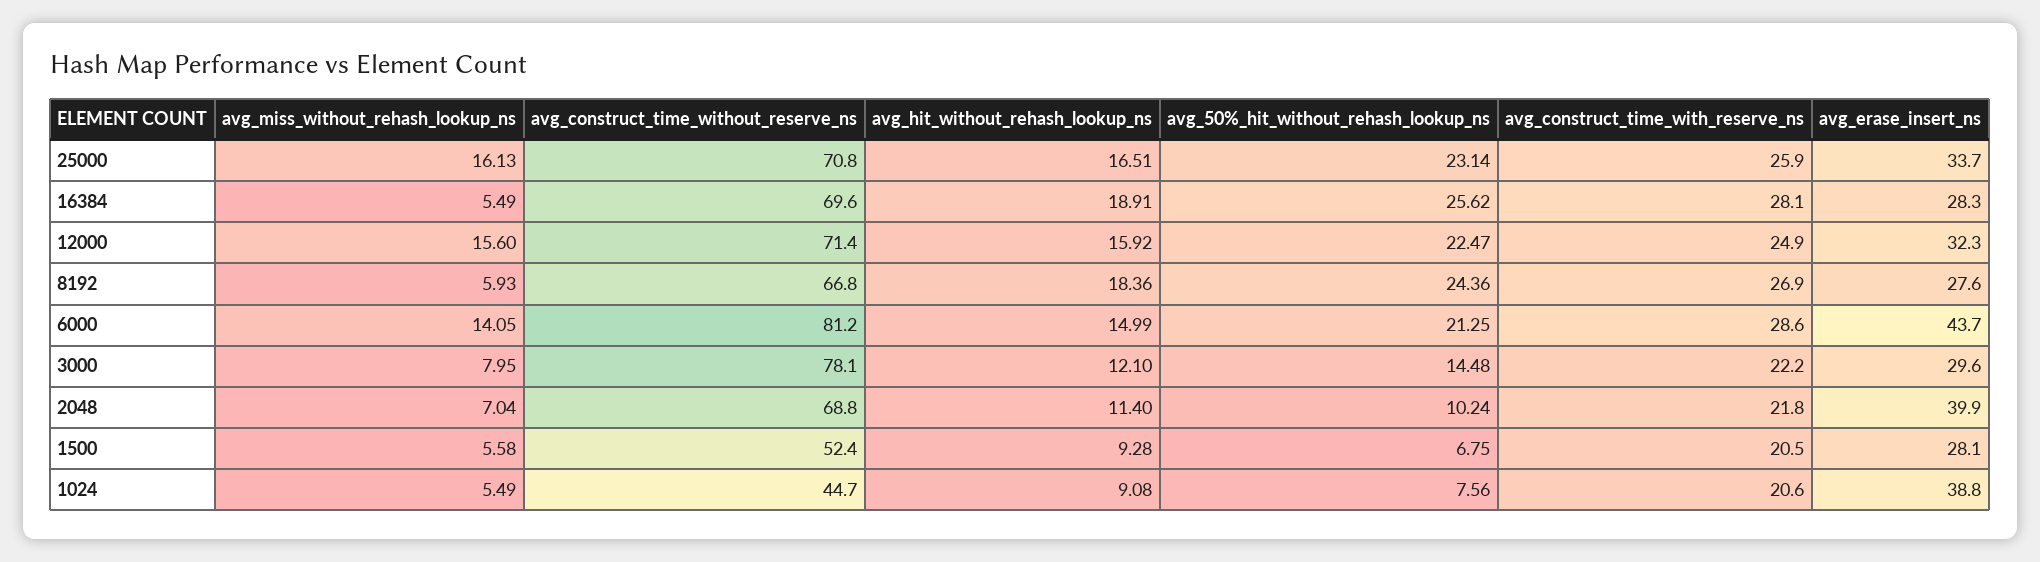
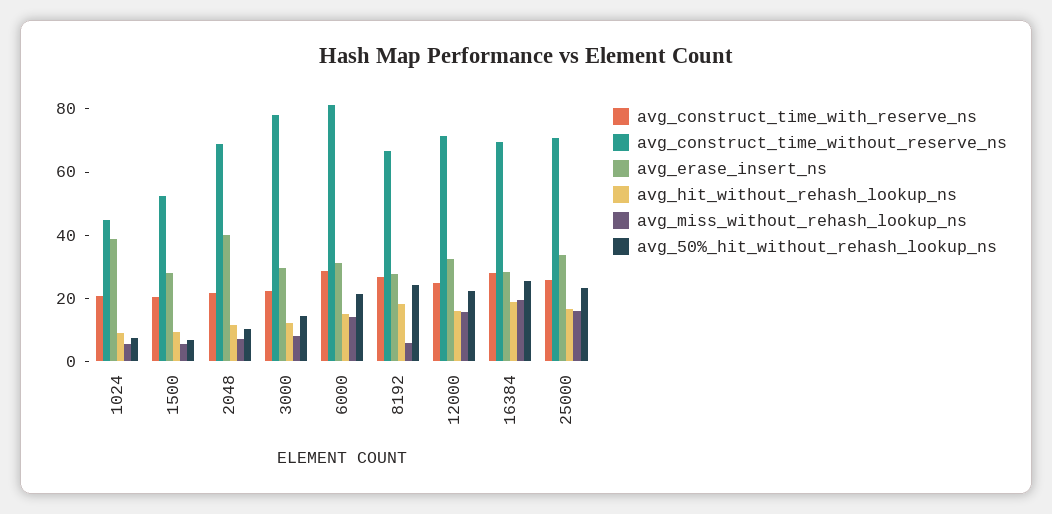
  {
    "avg_miss_without_rehash_lookup_ns": {
      "25000": 16.13,
-     "16384": 5.49,
+     "16384": 20,
      "12000": 15.6,
      "8192": 5.93,
      "6000": 14.05,
      "3000": 7.95,
      "2048": 7.04,
      "1500": 5.58,
      "1024": 5.49
    },
    "avg_construct_time_without_reserve_ns": {
      "25000": 70.8,
      "16384": 69.6,
      "12000": 71.4,
      "8192": 66.8,
      "6000": 81.2,
      "3000": 78.1,
      "2048": 68.8,
      "1500": 52.4,
      "1024": 44.7
    },
    "avg_hit_without_rehash_lookup_ns": {
      "25000": 16.51,
      "16384": 18.91,
      "12000": 15.92,
      "8192": 18.36,
      "6000": 14.99,
      "3000": 12.1,
      "2048": 11.4,
      "1500": 9.28,
      "1024": 9.08
    },
    "avg_50%_hit_without_rehash_lookup_ns": {
      "25000": 23.14,
      "16384": 25.62,
      "12000": 22.47,
      "8192": 24.36,
      "6000": 21.25,
      "3000": 14.48,
      "2048": 10.24,
      "1500": 6.75,
      "1024": 7.56
    },
    "avg_construct_time_with_reserve_ns": {
      "25000": 25.9,
      "16384": 28.1,
      "12000": 24.9,
      "8192": 26.9,
      "6000": 28.6,
      "3000": 22.2,
      "2048": 21.8,
      "1500": 20.5,
      "1024": 20.6
    },
    "avg_erase_insert_ns": {
      "25000": 33.7,
      "16384": 28.3,
      "12000": 32.3,
      "8192": 27.6,
-     "6000": 43.7,
+     "6000": 30,
      "3000": 29.6,
      "2048": 39.9,
      "1500": 28.1,
      "1024": 38.8
    }
  }

